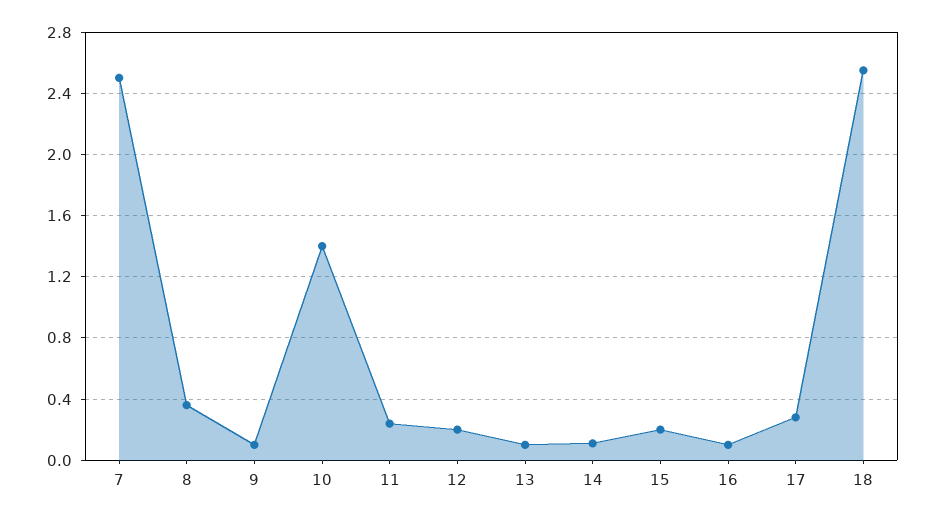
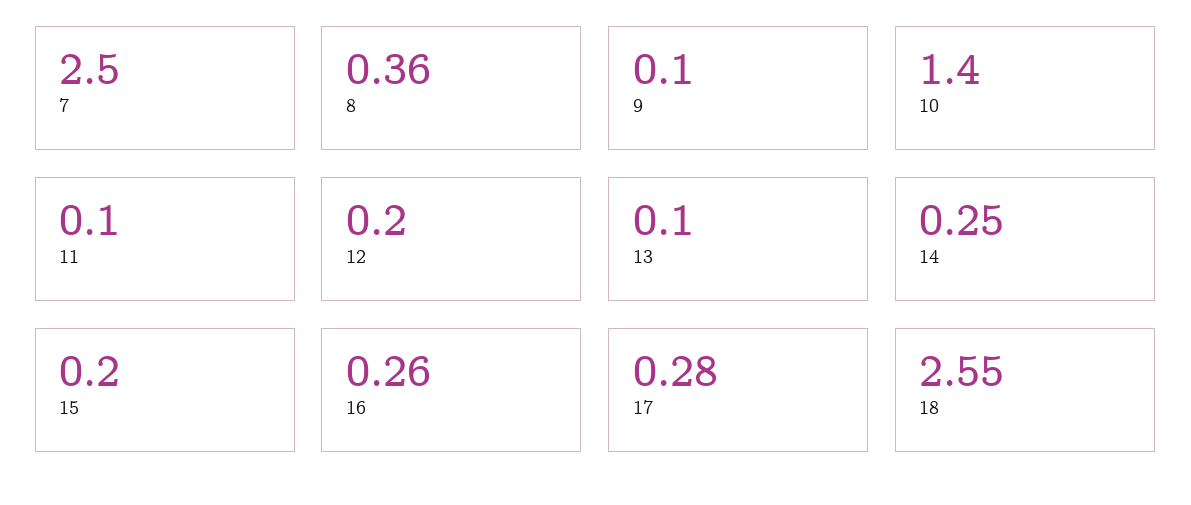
  {
    "7": 2.5,
    "8": 0.36,
    "9": 0.1,
    "10": 1.4,
-   "11": 0.25,
+   "11": 0.1,
    "12": 0.2,
    "13": 0.1,
-   "14": 0.1,
+   "14": 0.25,
    "15": 0.2,
-   "16": 0.1,
+   "16": 0.26,
    "17": 0.28,
    "18": 2.55
  }

